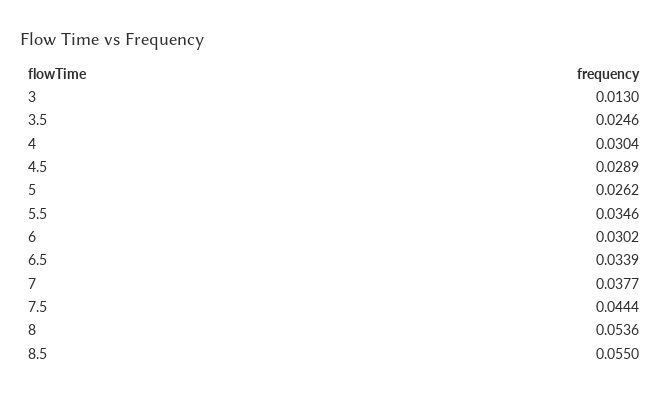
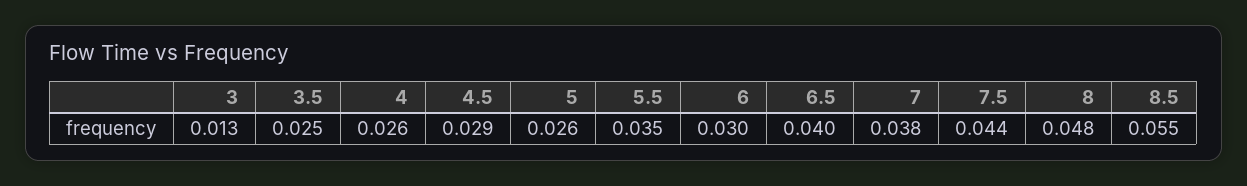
  {
    "3": 0.013,
    "3.5": 0.0246,
-   "4": 0.0304,
+   "4": 0.026,
    "4.5": 0.0289,
    "5": 0.0262,
    "5.5": 0.0346,
    "6": 0.0302,
-   "6.5": 0.0339,
+   "6.5": 0.04,
    "7": 0.0377,
    "7.5": 0.0444,
-   "8": 0.0536,
+   "8": 0.048,
    "8.5": 0.055
  }

